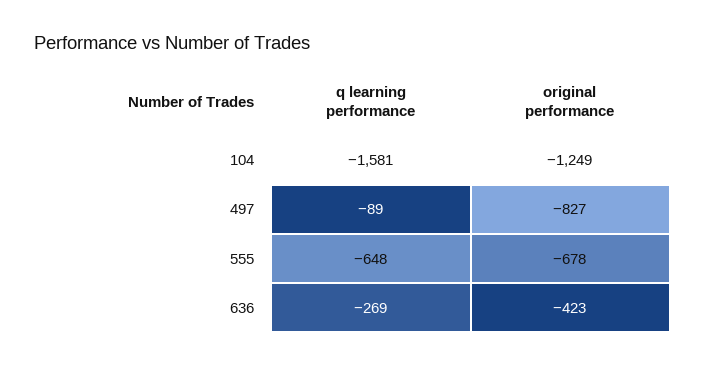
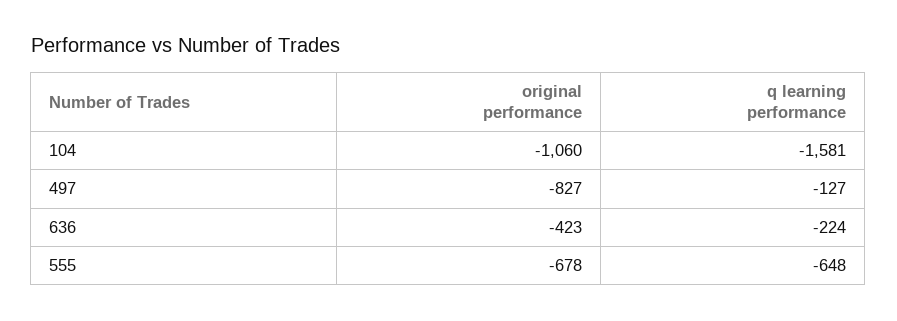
  {
    "q learning performance": {
      "104": -1581,
-     "497": -89,
+     "497": -127,
      "555": -648,
-     "636": -269
+     "636": -224
    },
    "original performance": {
-     "104": -1249,
+     "104": -1060,
      "497": -827,
      "555": -678,
      "636": -423
    }
  }

